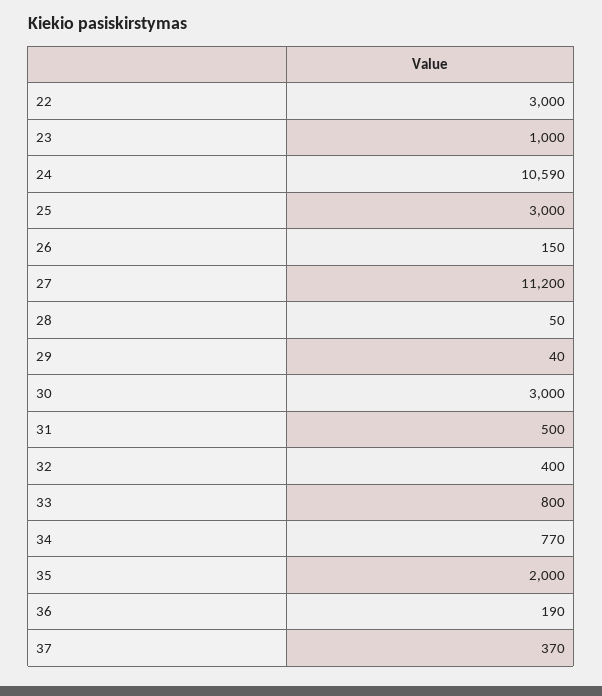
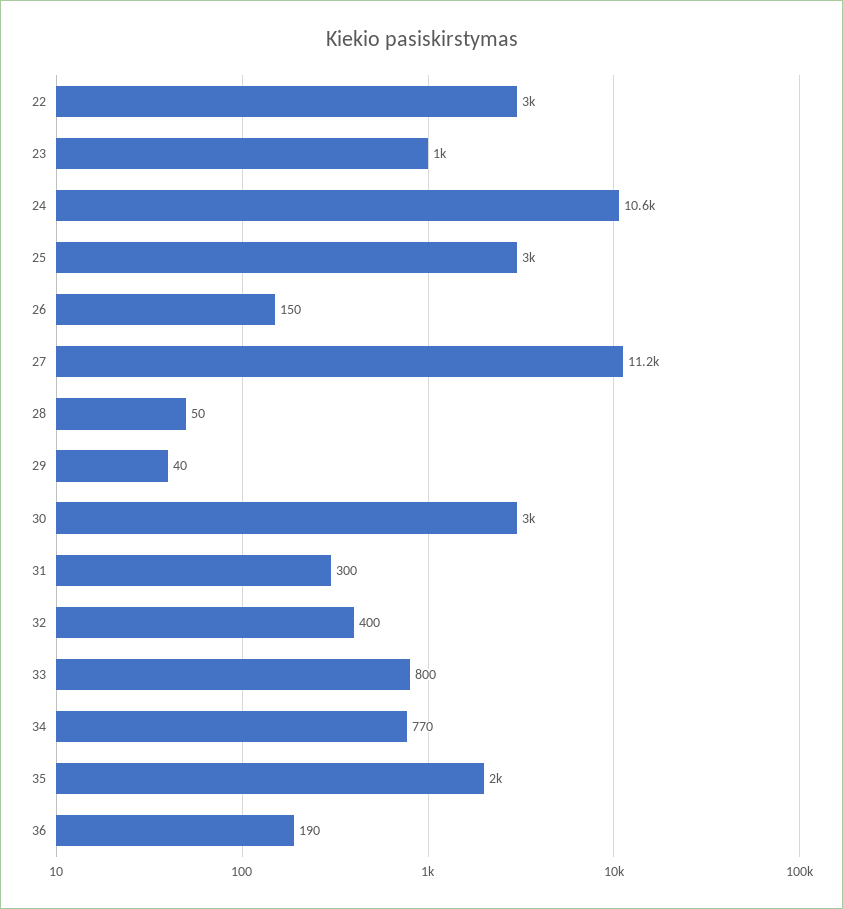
  {
    "22": 3000,
    "23": 1000,
    "24": 10590,
    "25": 3000,
    "26": 150,
    "27": 11200,
    "28": 50,
    "29": 40,
    "30": 3000,
-   "31": 500,
+   "31": 300,
    "32": 400,
    "33": 800,
    "34": 770,
    "35": 2000,
-   "36": 190,
+   "36": 190
-   "37": 370
  }

